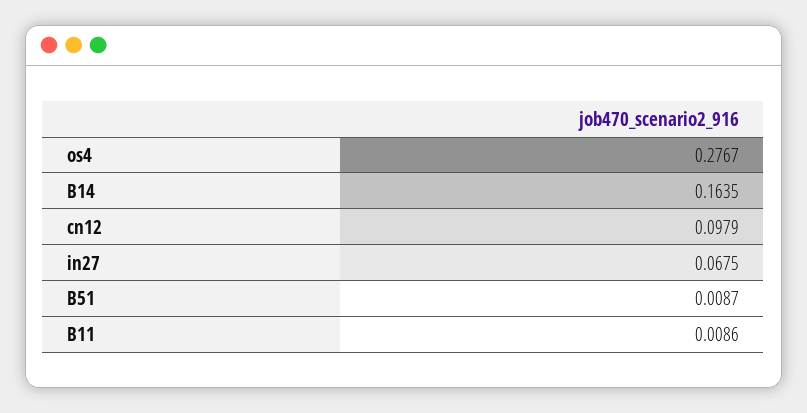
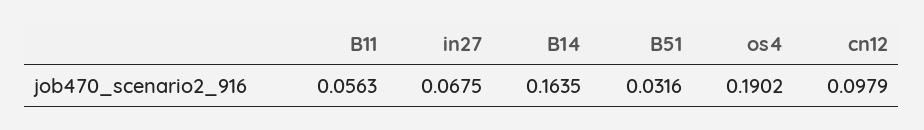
  {
-   "os4": 0.2767,
+   "os4": 0.1902,
    "B14": 0.1635,
    "cn12": 0.0979,
    "in27": 0.0675,
-   "B51": 0.0087,
+   "B51": 0.0316,
-   "B11": 0.0086
+   "B11": 0.0563
  }

